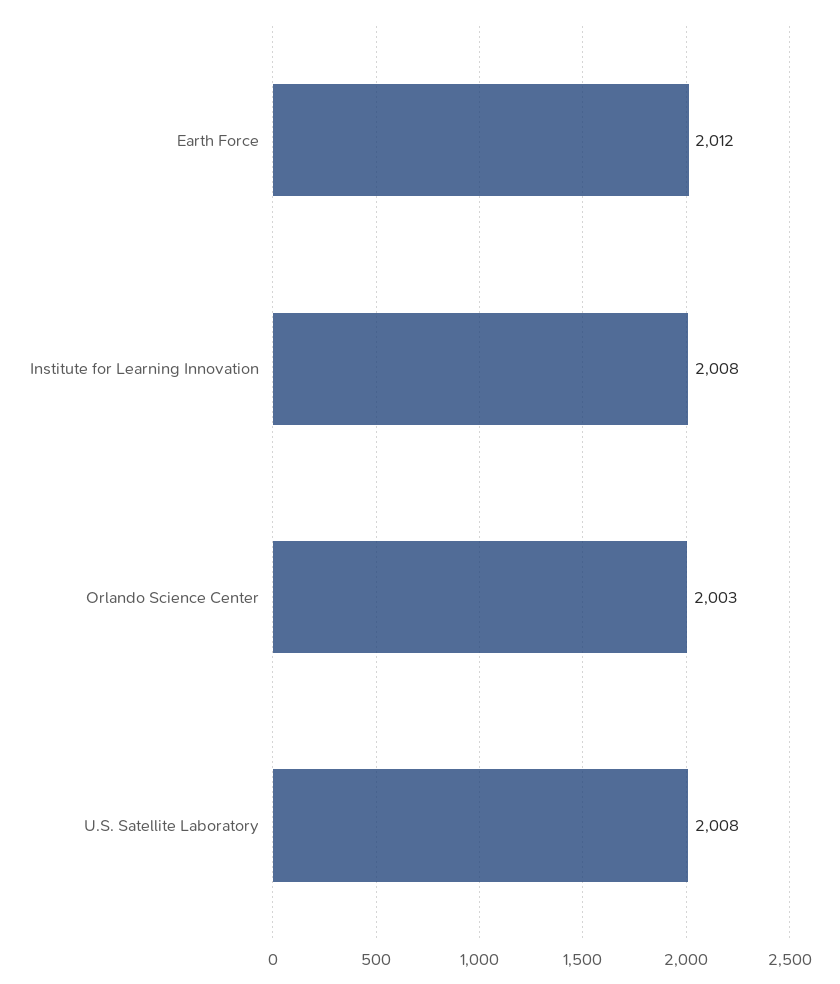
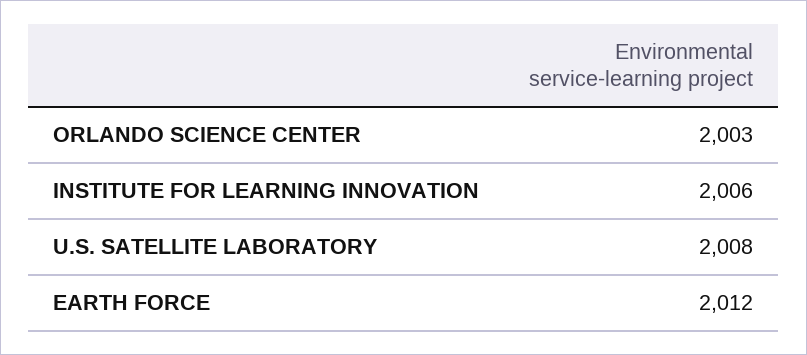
  {
    "Earth Force": 2012,
-   "Institute for Learning Innovation": 2008,
+   "Institute for Learning Innovation": 2006,
    "Orlando Science Center": 2003,
    "U.S. Satellite Laboratory": 2008
  }

